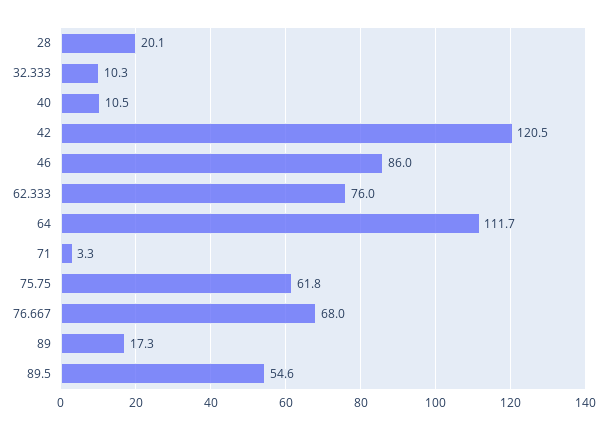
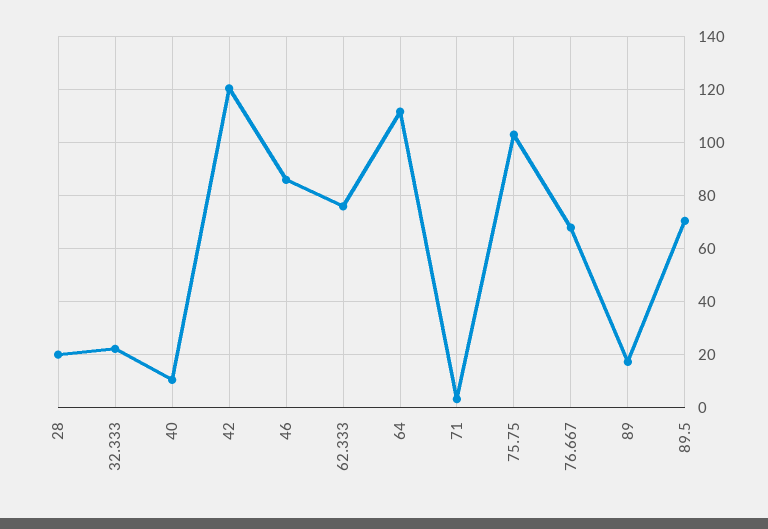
  {
    "28": 20.1,
-   "32.333": 10.3,
+   "32.333": 22.5,
    "40": 10.5,
    "42": 120.5,
    "46": 86,
    "62.333": 76,
    "64": 111.7,
    "71": 3.3,
-   "75.75": 61.8,
+   "75.75": 102.5,
    "76.667": 68,
    "89": 17.3,
-   "89.5": 54.6
+   "89.5": 70
  }

